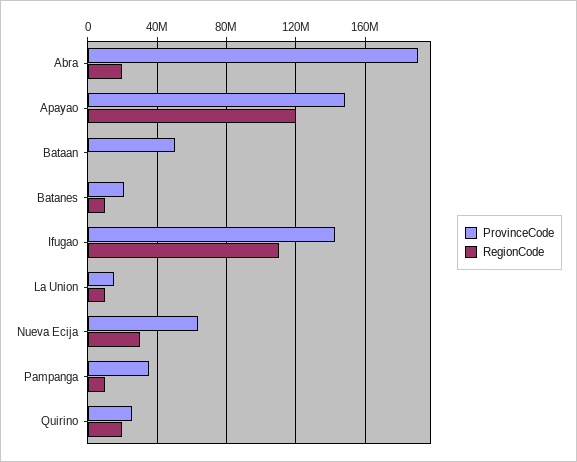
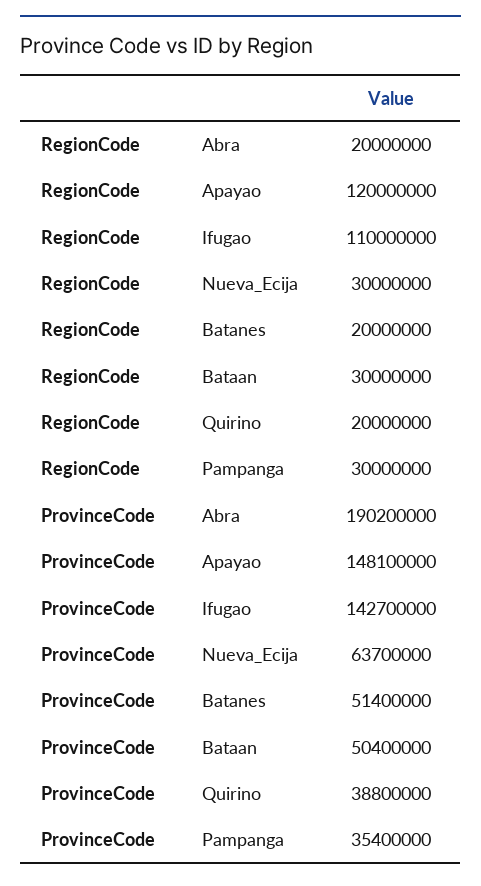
  {
    "ProvinceCode": {
      "Abra": 190200000,
      "Apayao": 148100000,
      "Bataan": 50400000,
-     "Batanes": 20000000,
+     "Batanes": 51400000,
      "Ifugao": 142700000,
-     "La Union": 15000000,
      "Nueva Ecija": 63700000,
      "Pampanga": 35400000,
-     "Quirino": 25000000
+     "Quirino": 38800000
    },
    "RegionCode": {
      "Abra": 20000000,
      "Apayao": 120000000,
-     "Bataan": 0,
+     "Bataan": 30000000,
-     "Batanes": 10000000,
+     "Batanes": 20000000,
      "Ifugao": 110000000,
-     "La Union": 10000000,
      "Nueva Ecija": 30000000,
-     "Pampanga": 10000000,
+     "Pampanga": 30000000,
      "Quirino": 20000000
    }
  }

